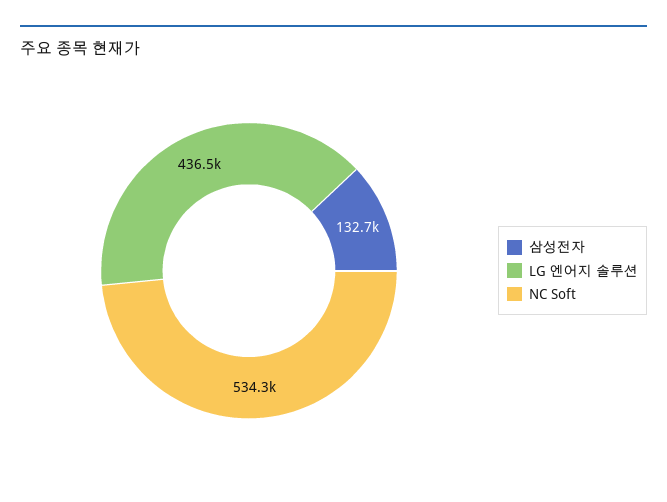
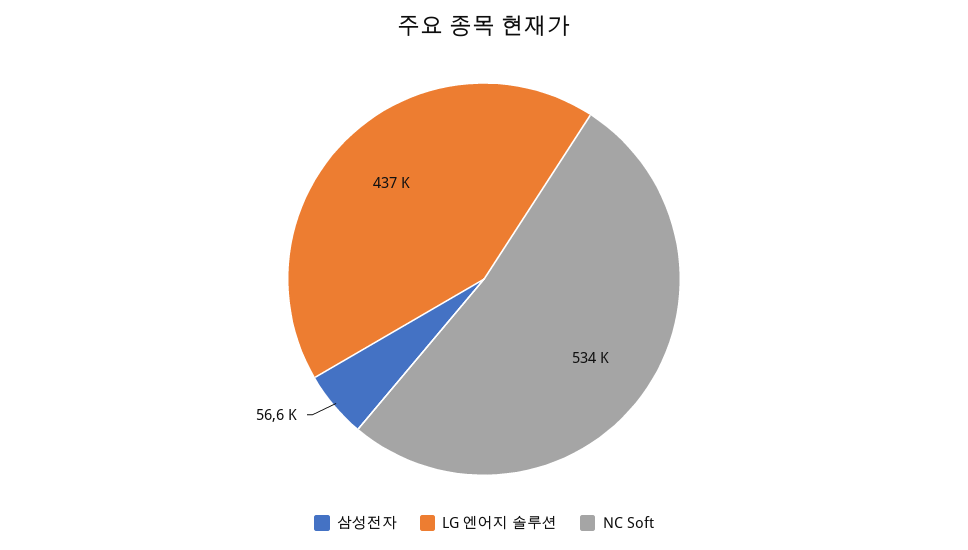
  {
-   "삼성전자": 132700,
+   "삼성전자": 56600,
    "LG 엔어지 솔루션": 436500,
    "NC Soft": 534300
  }

